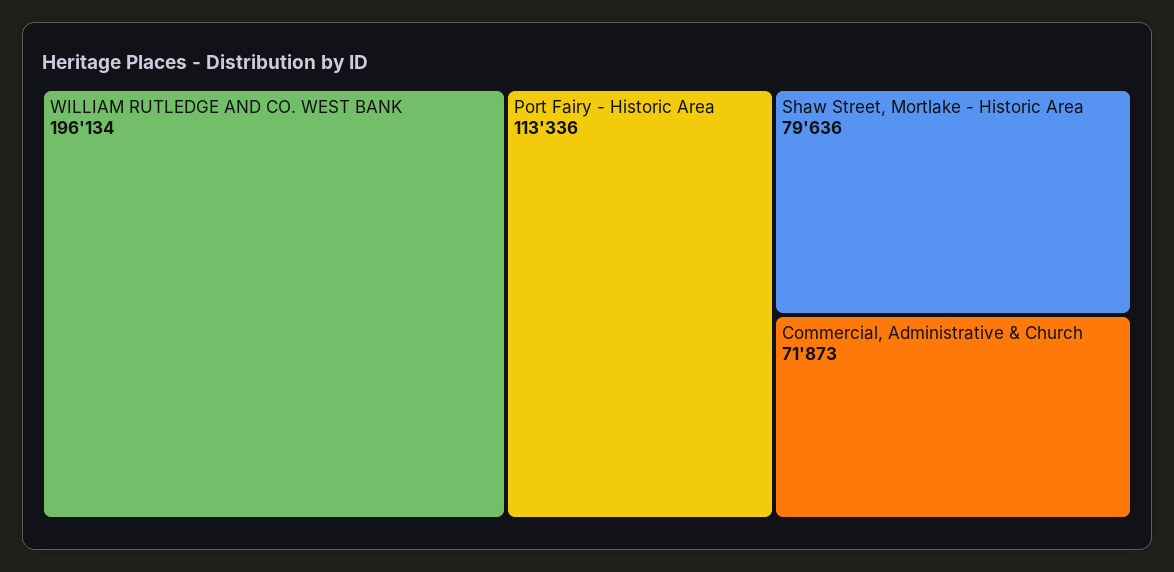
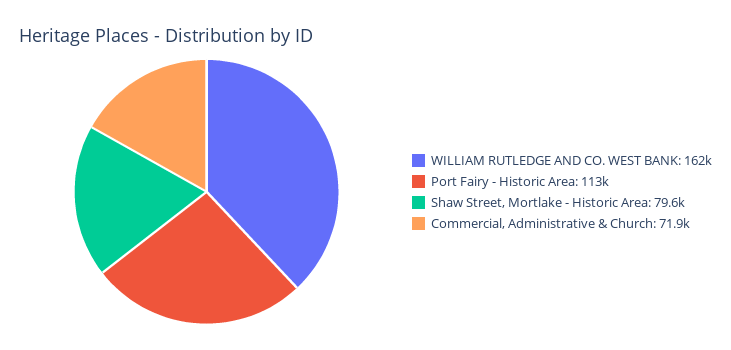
  {
-   "WILLIAM RUTLEDGE AND CO. WEST BANK": 196134,
+   "WILLIAM RUTLEDGE AND CO. WEST BANK": 162000,
    "Port Fairy - Historic Area": 113336,
    "Shaw Street, Mortlake - Historic Area": 79636,
    "Commercial, Administrative & Church": 71873
  }

